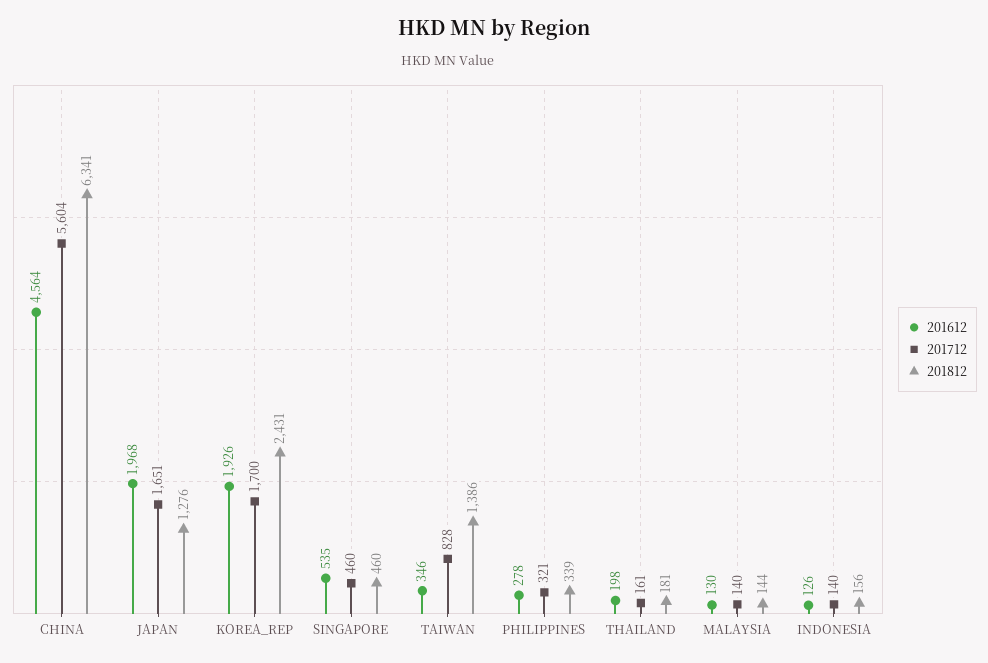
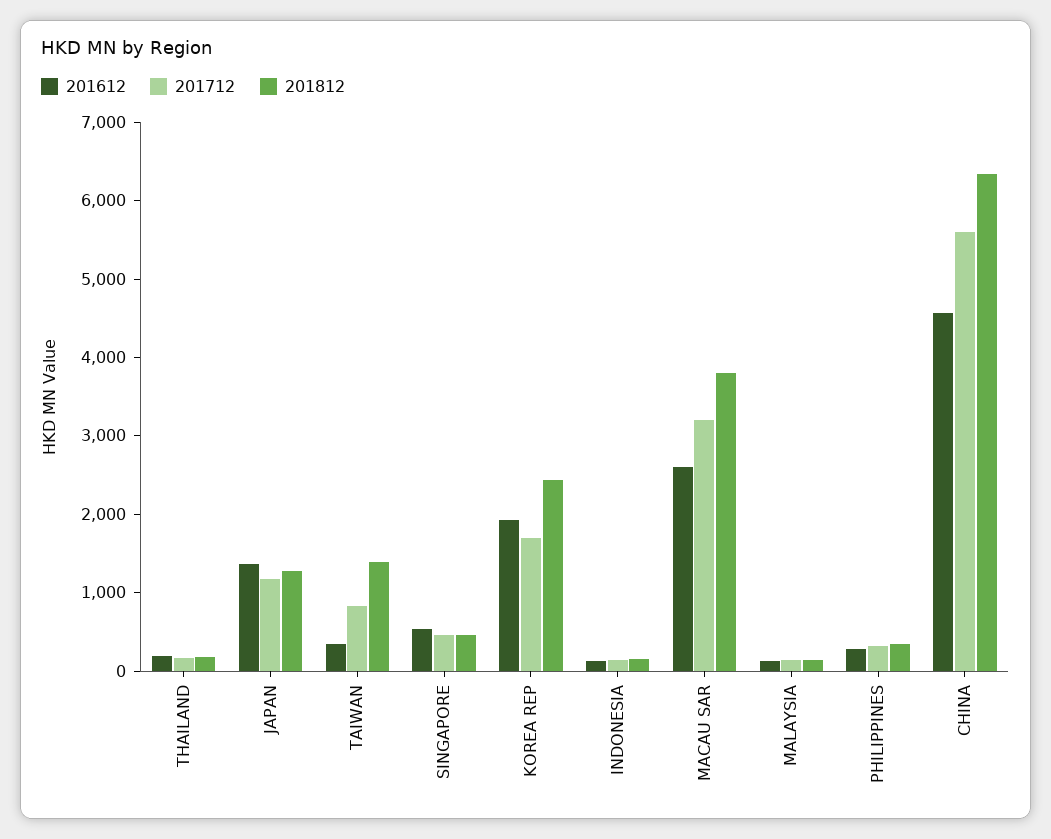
  {
    "201612": {
      "CHINA": 4564,
-     "JAPAN": 1968,
+     "JAPAN": 1400,
      "KOREA_REP": 1926,
      "SINGAPORE": 535,
      "TAIWAN": 346,
      "PHILIPPINES": 278,
      "THAILAND": 198,
      "MALAYSIA": 130,
-     "INDONESIA": 126
+     "INDONESIA": 126,
+     "MACAU SAR": 2600
    },
    "201712": {
      "CHINA": 5604,
-     "JAPAN": 1651,
+     "JAPAN": 1200,
      "KOREA_REP": 1700,
      "SINGAPORE": 460,
      "TAIWAN": 828,
      "PHILIPPINES": 321,
      "THAILAND": 161,
      "MALAYSIA": 140,
-     "INDONESIA": 140
+     "INDONESIA": 140,
+     "MACAU SAR": 3200
    },
    "201812": {
      "CHINA": 6341,
      "JAPAN": 1276,
      "KOREA_REP": 2431,
      "SINGAPORE": 460,
      "TAIWAN": 1386,
      "PHILIPPINES": 339,
      "THAILAND": 181,
      "MALAYSIA": 144,
-     "INDONESIA": 156
+     "INDONESIA": 156,
+     "MACAU SAR": 3800
    }
  }

